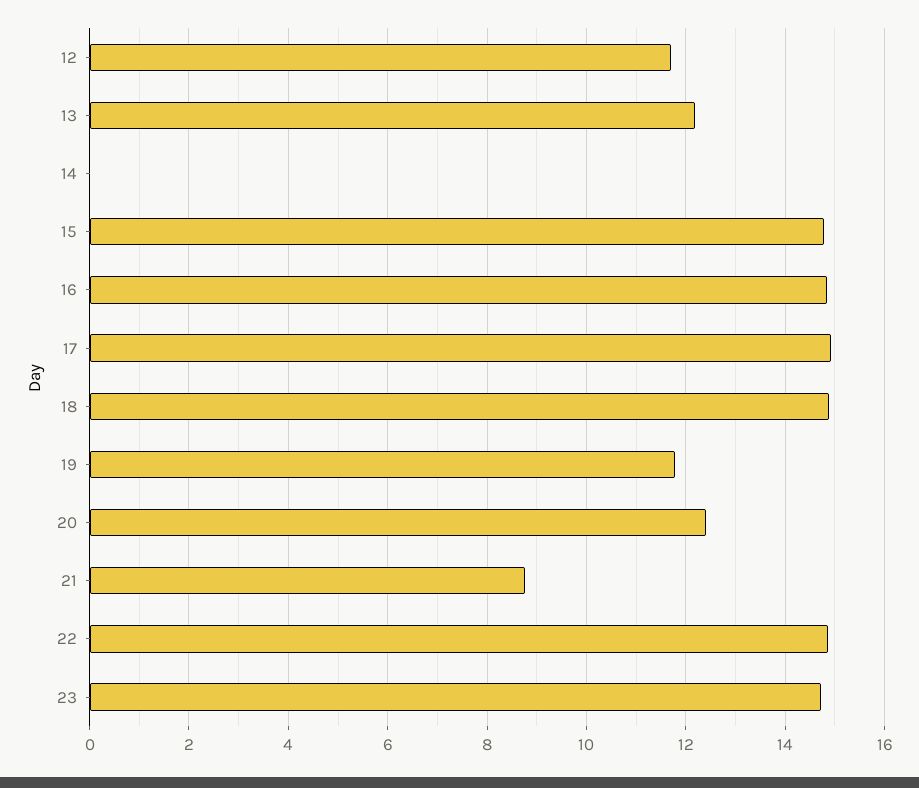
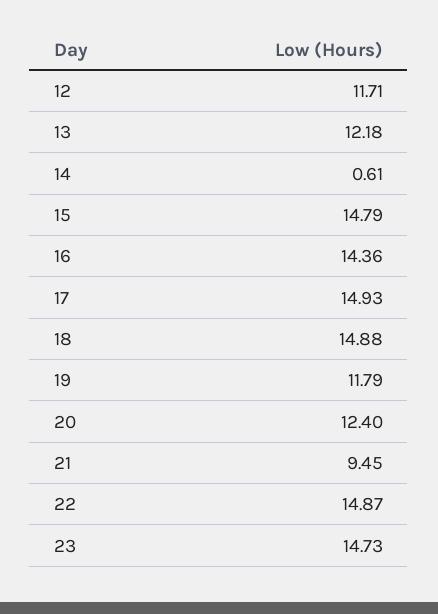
  {
    "12": 11.71,
    "13": 12.18,
-   "14": 0,
+   "14": 0.61,
    "15": 14.79,
-   "16": 14.8,
+   "16": 14.36,
    "17": 14.93,
    "18": 14.88,
    "19": 11.79,
    "20": 12.4,
-   "21": 8.8,
+   "21": 9.45,
    "22": 14.87,
    "23": 14.73
  }

